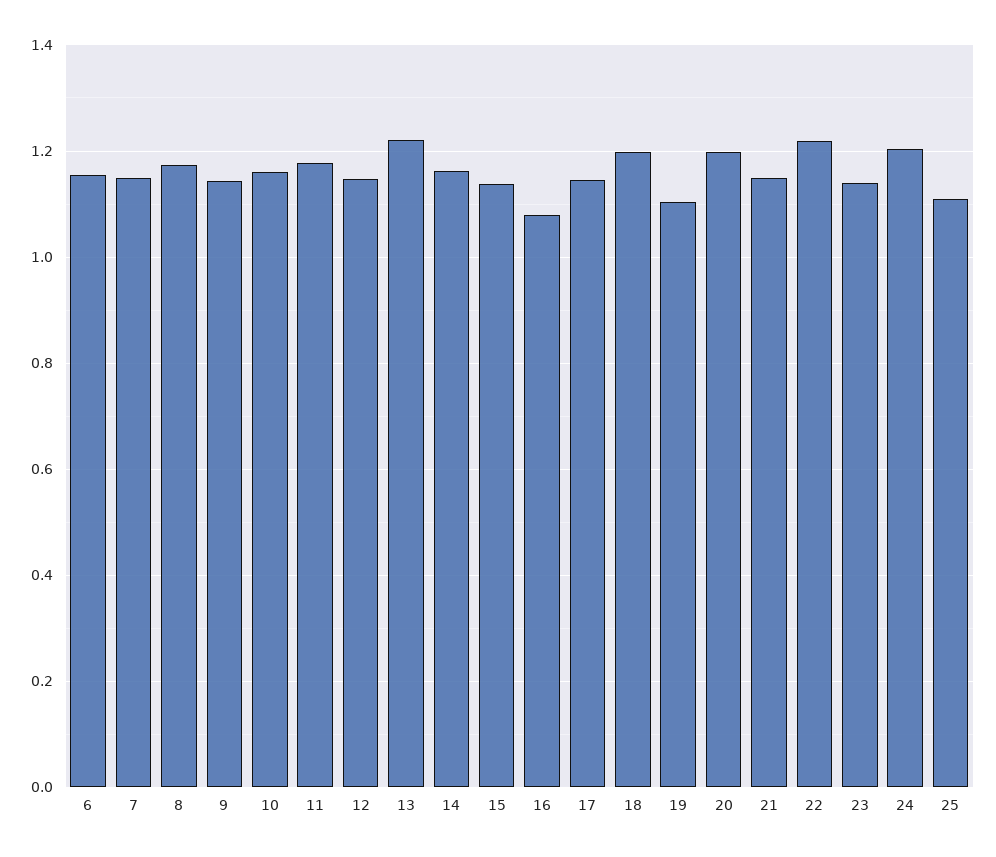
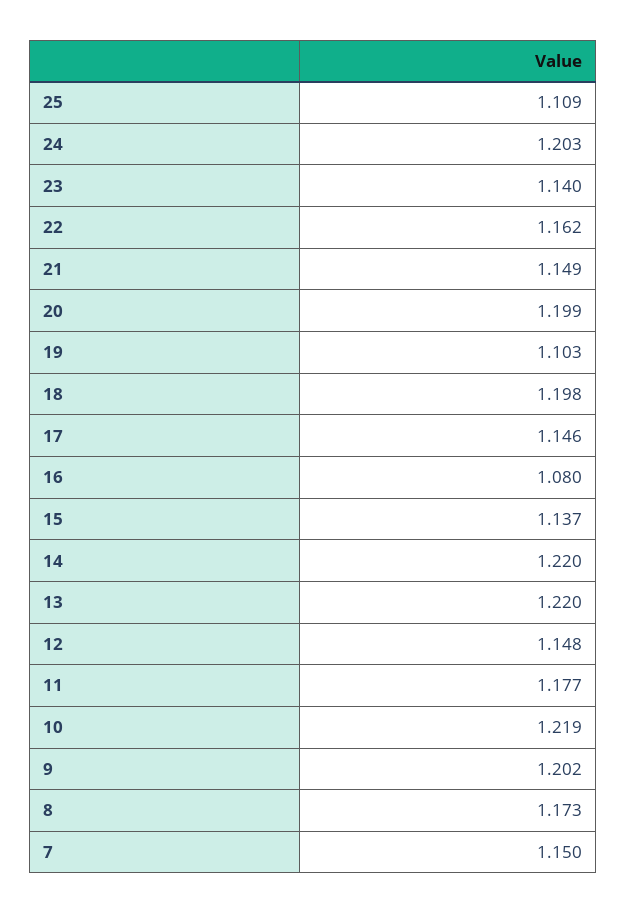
  {
-   "6": 1.16,
    "7": 1.15,
    "8": 1.173,
-   "9": 1.14,
+   "9": 1.202,
-   "10": 1.16,
+   "10": 1.219,
    "11": 1.177,
    "12": 1.148,
    "13": 1.22,
-   "14": 1.16,
+   "14": 1.22,
    "15": 1.137,
    "16": 1.08,
    "17": 1.146,
    "18": 1.198,
    "19": 1.103,
    "20": 1.199,
    "21": 1.149,
-   "22": 1.22,
+   "22": 1.162,
    "23": 1.14,
    "24": 1.203,
    "25": 1.109
  }

